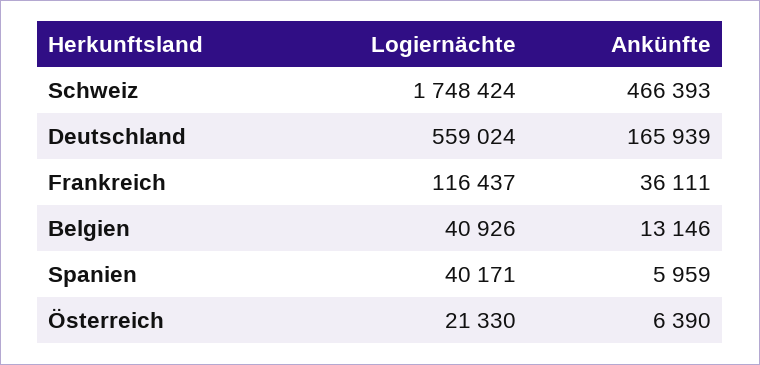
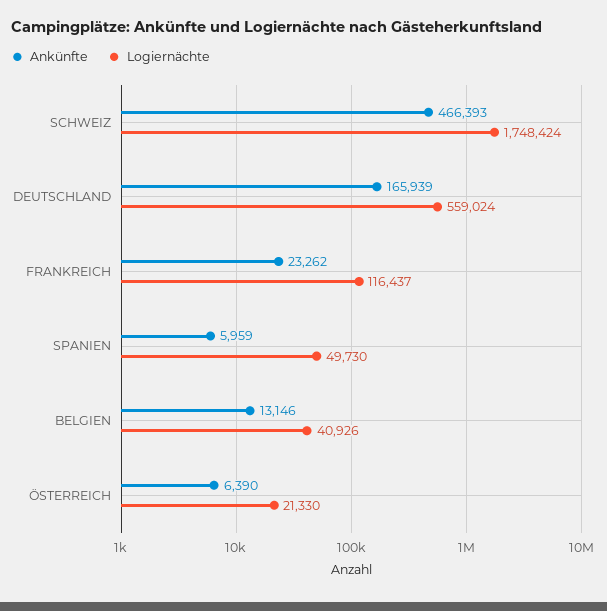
  {
    "Logiernächte": {
      "Schweiz": 1748424,
      "Deutschland": 559024,
      "Frankreich": 116437,
      "Belgien": 40926,
-     "Spanien": 40171,
+     "Spanien": 49730,
      "Österreich": 21330
    },
    "Ankünfte": {
      "Schweiz": 466393,
      "Deutschland": 165939,
-     "Frankreich": 36111,
+     "Frankreich": 23262,
      "Belgien": 13146,
      "Spanien": 5959,
      "Österreich": 6390
    }
  }

